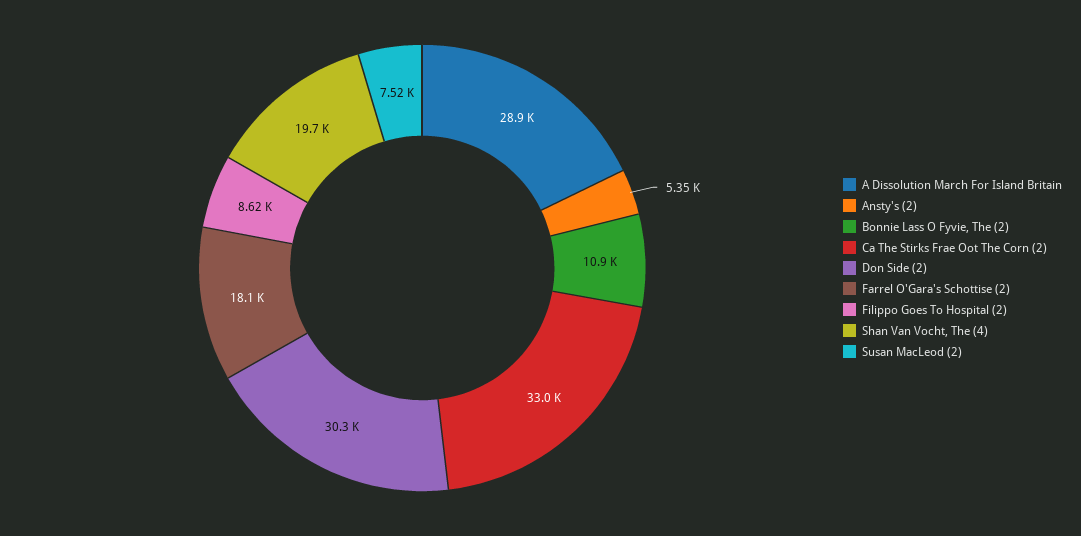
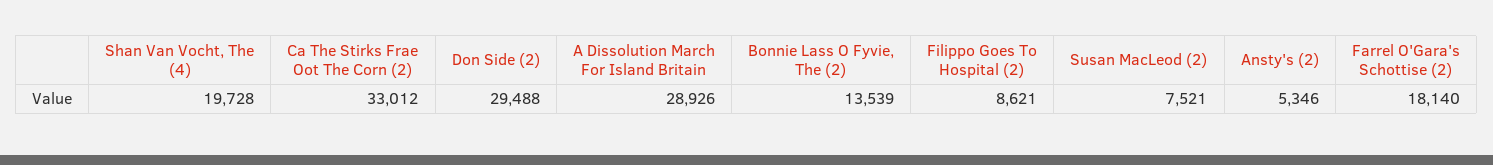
  {
    "A Dissolution March For Island Britain": 28926,
    "Ansty's (2)": 5346,
-   "Bonnie Lass O Fyvie, The (2)": 10900,
+   "Bonnie Lass O Fyvie, The (2)": 13539,
    "Ca The Stirks Frae Oot The Corn (2)": 33012,
-   "Don Side (2)": 30300,
+   "Don Side (2)": 29488,
    "Farrel O'Gara's Schottise (2)": 18140,
    "Filippo Goes To Hospital (2)": 8621,
    "Shan Van Vocht, The (4)": 19728,
    "Susan MacLeod (2)": 7521
  }

